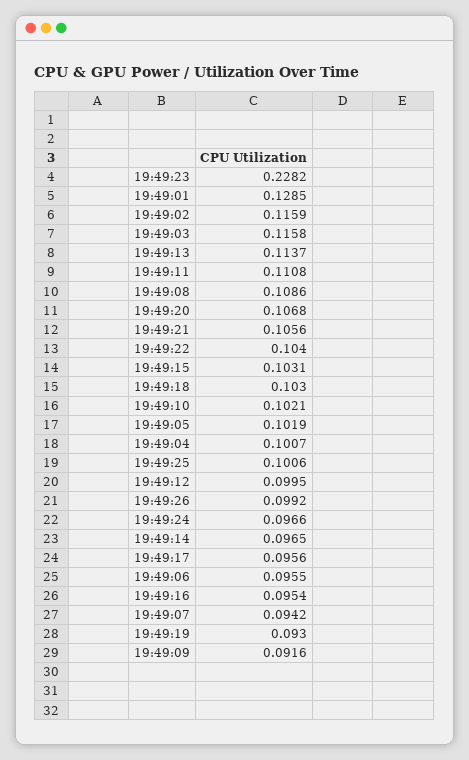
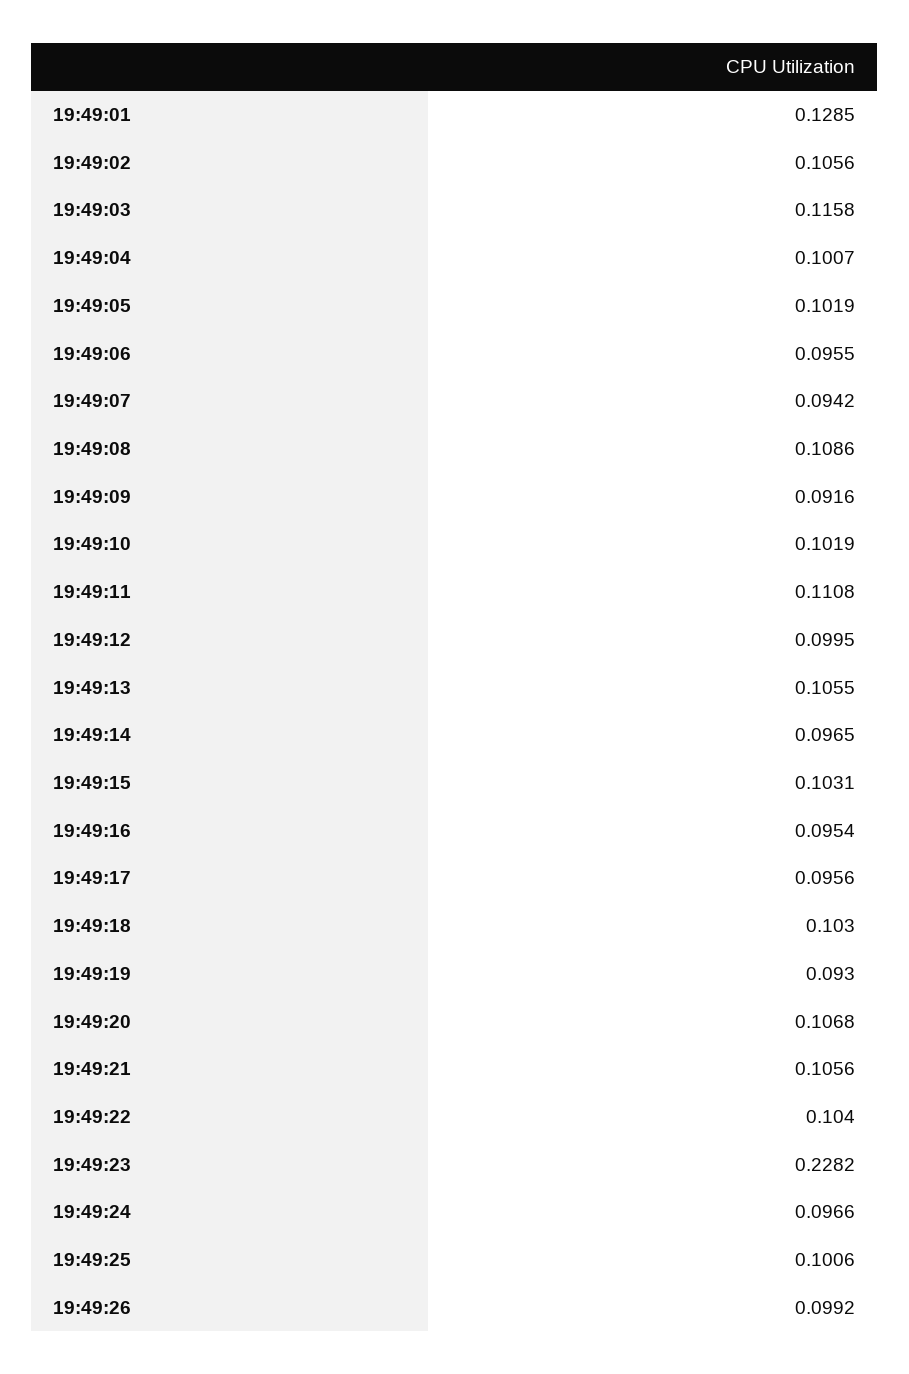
  {
    "19:49:23": 0.2282,
    "19:49:01": 0.1285,
-   "19:49:02": 0.1159,
+   "19:49:02": 0.1056,
    "19:49:03": 0.1158,
-   "19:49:13": 0.1137,
+   "19:49:13": 0.1055,
    "19:49:11": 0.1108,
    "19:49:08": 0.1086,
    "19:49:20": 0.1068,
    "19:49:21": 0.1056,
    "19:49:22": 0.104,
    "19:49:15": 0.1031,
    "19:49:18": 0.103,
-   "19:49:10": 0.1021,
+   "19:49:10": 0.1019,
    "19:49:05": 0.1019,
    "19:49:04": 0.1007,
    "19:49:25": 0.1006,
    "19:49:12": 0.0995,
    "19:49:26": 0.0992,
    "19:49:24": 0.0966,
    "19:49:14": 0.0965,
    "19:49:17": 0.0956,
    "19:49:06": 0.0955,
    "19:49:16": 0.0954,
    "19:49:07": 0.0942,
    "19:49:19": 0.093,
    "19:49:09": 0.0916
  }

